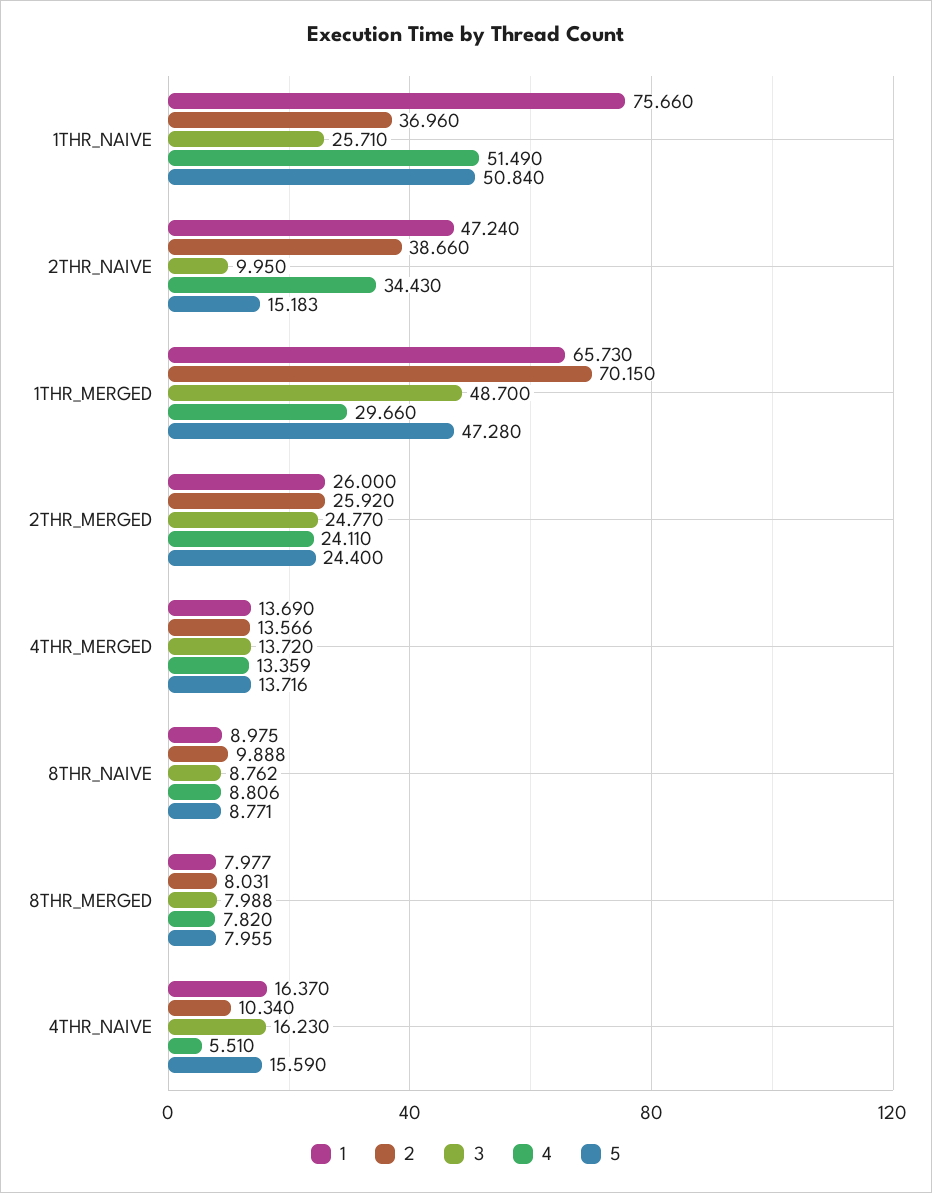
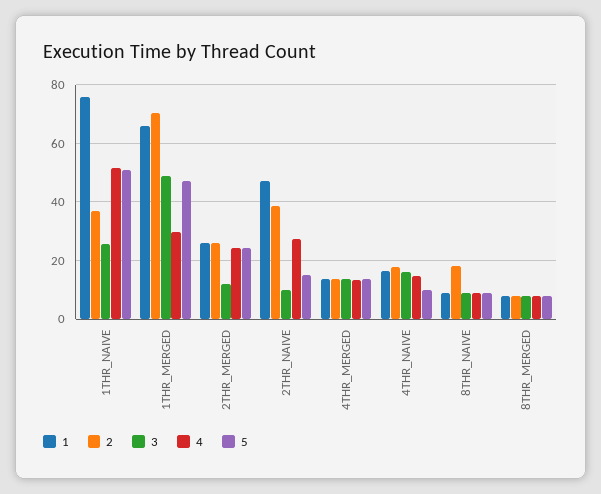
  {
    "1": {
      "1THR_NAIVE": 75.66,
      "2THR_NAIVE": 47.24,
      "1THR_MERGED": 65.73,
      "2THR_MERGED": 26,
      "4THR_MERGED": 13.69,
      "8THR_NAIVE": 8.975,
      "8THR_MERGED": 7.977,
      "4THR_NAIVE": 16.37
    },
    "2": {
      "1THR_NAIVE": 36.96,
      "2THR_NAIVE": 38.66,
      "1THR_MERGED": 70.15,
      "2THR_MERGED": 25.92,
      "4THR_MERGED": 13.566,
-     "8THR_NAIVE": 9.888,
+     "8THR_NAIVE": 17.5,
      "8THR_MERGED": 8.031,
-     "4THR_NAIVE": 10.34
+     "4THR_NAIVE": 17.5
    },
    "3": {
      "1THR_NAIVE": 25.71,
      "2THR_NAIVE": 9.95,
      "1THR_MERGED": 48.7,
-     "2THR_MERGED": 24.77,
+     "2THR_MERGED": 12.5,
      "4THR_MERGED": 13.72,
      "8THR_NAIVE": 8.762,
      "8THR_MERGED": 7.988,
      "4THR_NAIVE": 16.23
    },
    "4": {
      "1THR_NAIVE": 51.49,
-     "2THR_NAIVE": 34.43,
+     "2THR_NAIVE": 27.5,
      "1THR_MERGED": 29.66,
      "2THR_MERGED": 24.11,
      "4THR_MERGED": 13.359,
      "8THR_NAIVE": 8.806,
      "8THR_MERGED": 7.82,
-     "4THR_NAIVE": 5.51
+     "4THR_NAIVE": 15
    },
    "5": {
      "1THR_NAIVE": 50.84,
      "2THR_NAIVE": 15.183,
      "1THR_MERGED": 47.28,
      "2THR_MERGED": 24.4,
      "4THR_MERGED": 13.716,
      "8THR_NAIVE": 8.771,
      "8THR_MERGED": 7.955,
-     "4THR_NAIVE": 15.59
+     "4THR_NAIVE": 10
    }
  }

